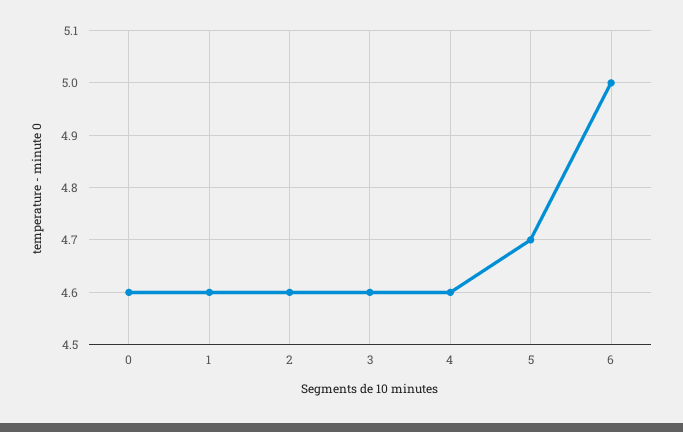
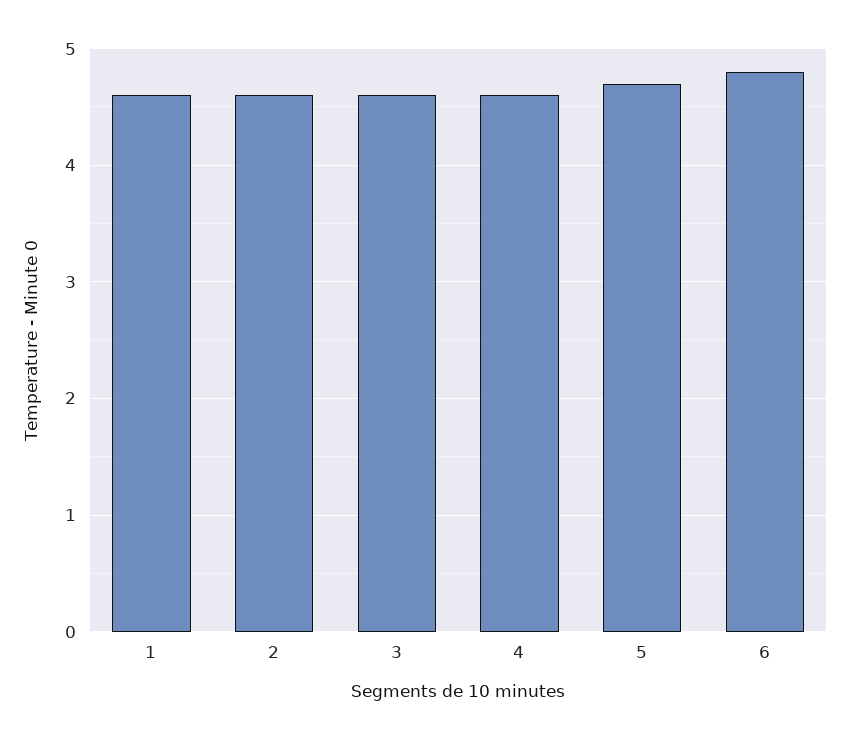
  {
-   "0": 4.6,
    "1": 4.6,
    "2": 4.6,
    "3": 4.6,
    "4": 4.6,
    "5": 4.7,
-   "6": 5
+   "6": 4.8
  }

